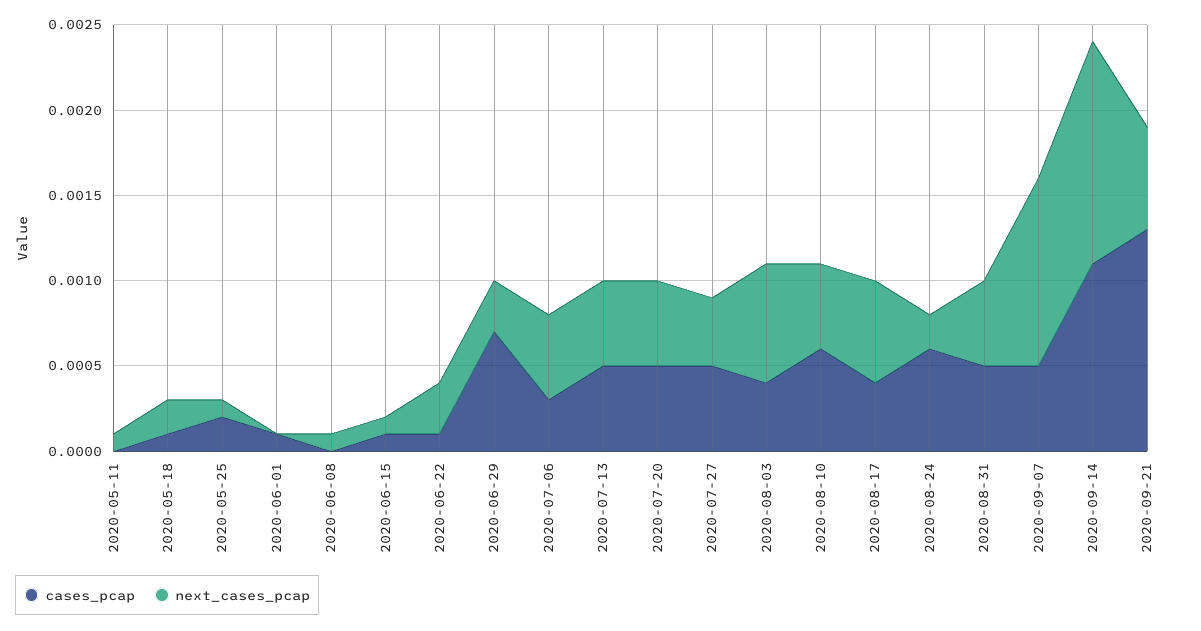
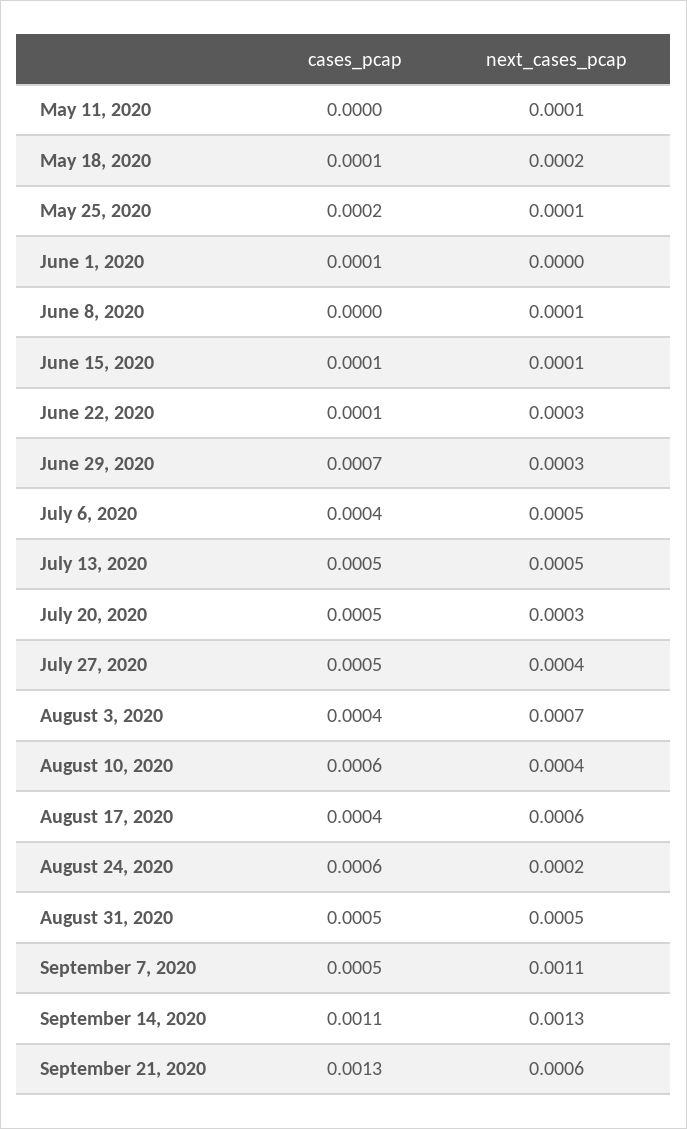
  {
    "cases_pcap": {
      "2020-05-11": 0,
      "2020-05-18": 0.0001,
      "2020-05-25": 0.0002,
      "2020-06-01": 0.0001,
      "2020-06-08": 0,
      "2020-06-15": 0.0001,
      "2020-06-22": 0.0001,
      "2020-06-29": 0.0007,
-     "2020-07-06": 0.0003,
+     "2020-07-06": 0.0004,
      "2020-07-13": 0.0005,
      "2020-07-20": 0.0005,
      "2020-07-27": 0.0005,
      "2020-08-03": 0.0004,
      "2020-08-10": 0.0006,
      "2020-08-17": 0.0004,
      "2020-08-24": 0.0006,
      "2020-08-31": 0.0005,
      "2020-09-07": 0.0005,
      "2020-09-14": 0.0011,
      "2020-09-21": 0.0013
    },
    "next_cases_pcap": {
      "2020-05-11": 0.0001,
      "2020-05-18": 0.0002,
      "2020-05-25": 0.0001,
      "2020-06-01": 0,
      "2020-06-08": 0.0001,
      "2020-06-15": 0.0001,
      "2020-06-22": 0.0003,
      "2020-06-29": 0.0003,
      "2020-07-06": 0.0005,
      "2020-07-13": 0.0005,
-     "2020-07-20": 0.0005,
+     "2020-07-20": 0.0003,
      "2020-07-27": 0.0004,
      "2020-08-03": 0.0007,
-     "2020-08-10": 0.0005,
+     "2020-08-10": 0.0004,
      "2020-08-17": 0.0006,
      "2020-08-24": 0.0002,
      "2020-08-31": 0.0005,
      "2020-09-07": 0.0011,
      "2020-09-14": 0.0013,
      "2020-09-21": 0.0006
    }
  }

